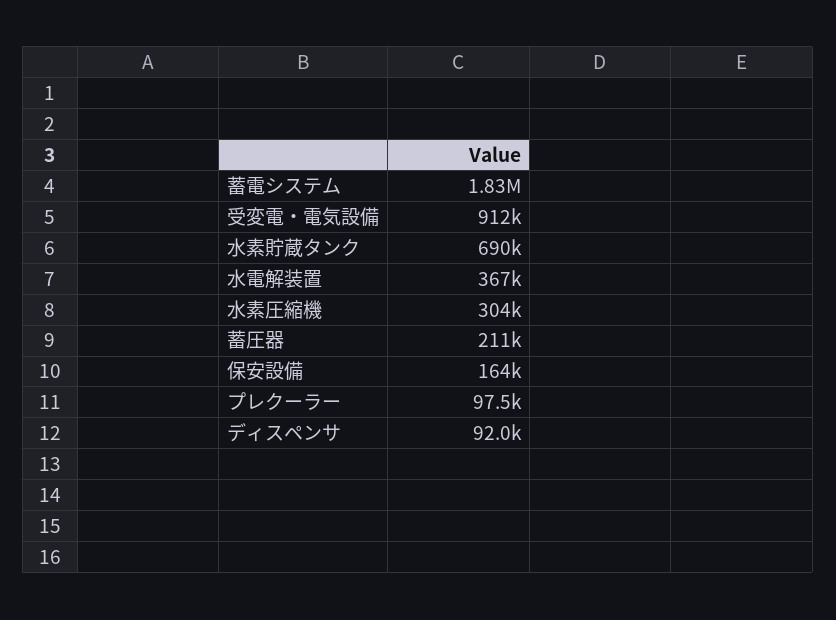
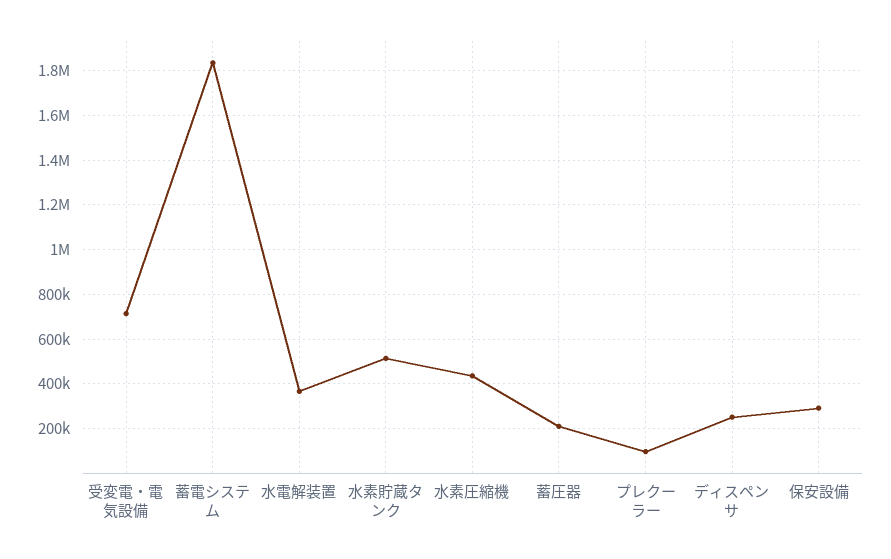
  {
    "蓄電システム": 1830000,
-   "受変電・電気設備": 912000,
+   "受変電・電気設備": 700000,
-   "水素貯蔵タンク": 690000,
+   "水素貯蔵タンク": 500000,
    "水電解装置": 367000,
-   "水素圧縮機": 304000,
+   "水素圧縮機": 450000,
    "蓄圧器": 211000,
-   "保安設備": 164000,
+   "保安設備": 300000,
    "プレクーラー": 97500,
-   "ディスペンサ": 92000
+   "ディスペンサ": 250000
  }

